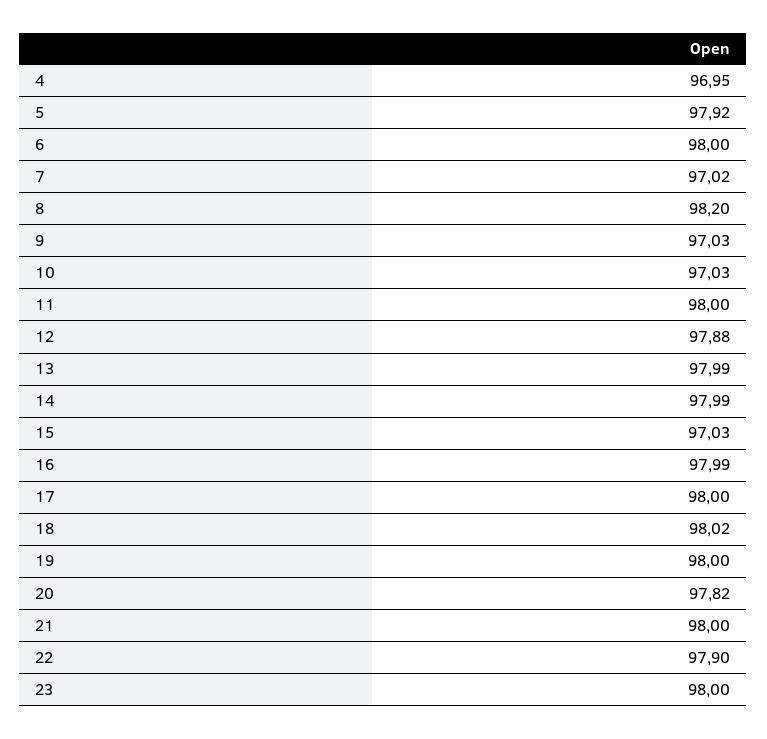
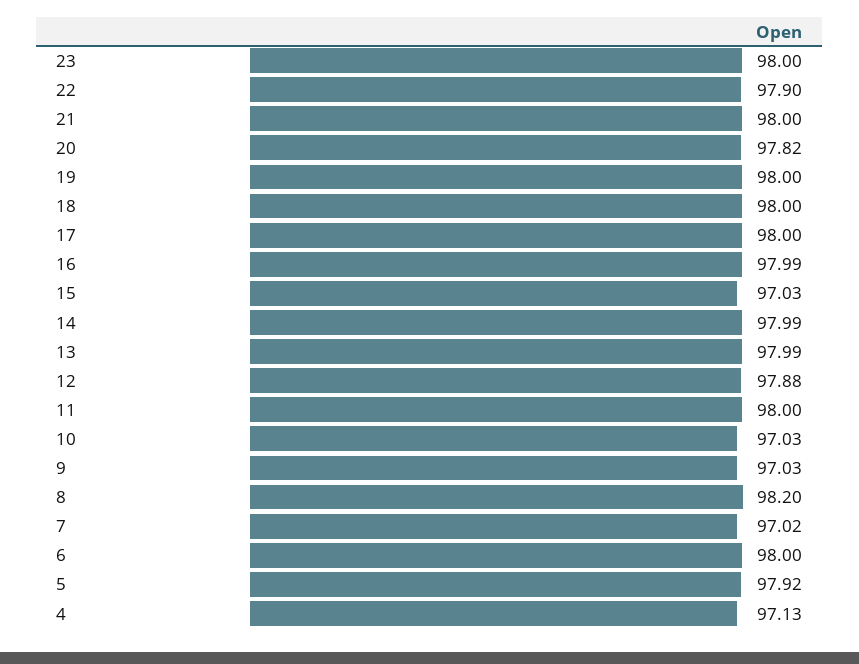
  {
-   "4": 96.95,
+   "4": 97.13,
    "5": 97.92,
    "6": 98,
    "7": 97.02,
    "8": 98.2,
    "9": 97.03,
    "10": 97.03,
    "11": 98,
    "12": 97.88,
    "13": 97.99,
    "14": 97.99,
    "15": 97.03,
    "16": 97.99,
    "17": 98,
-   "18": 98.02,
+   "18": 98,
    "19": 98,
    "20": 97.82,
    "21": 98,
    "22": 97.9,
    "23": 98
  }

